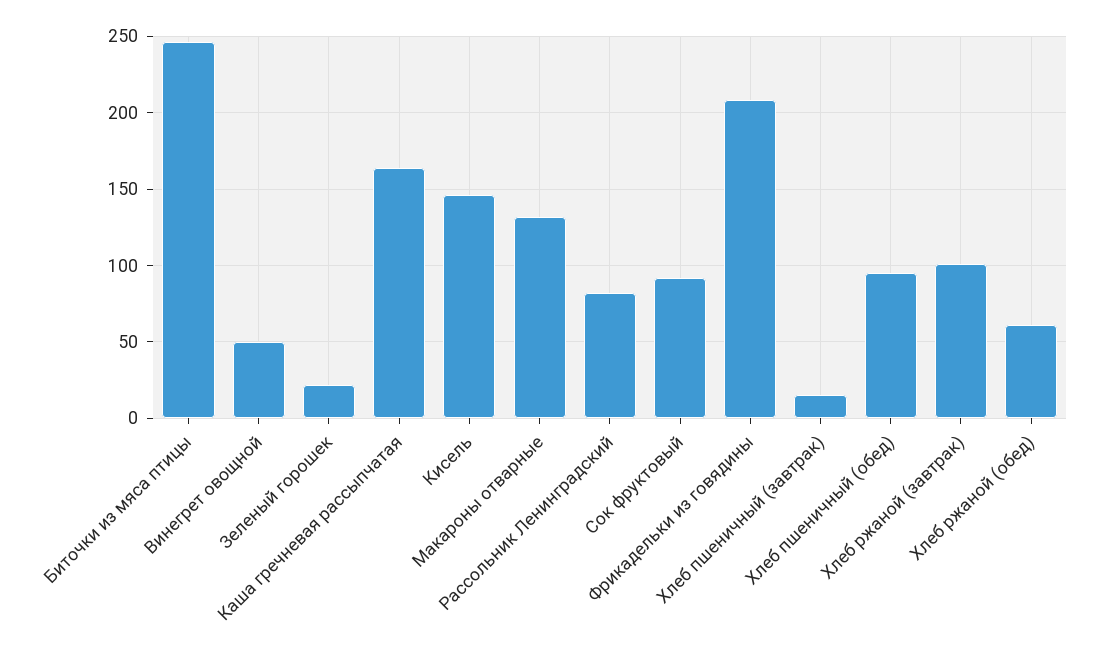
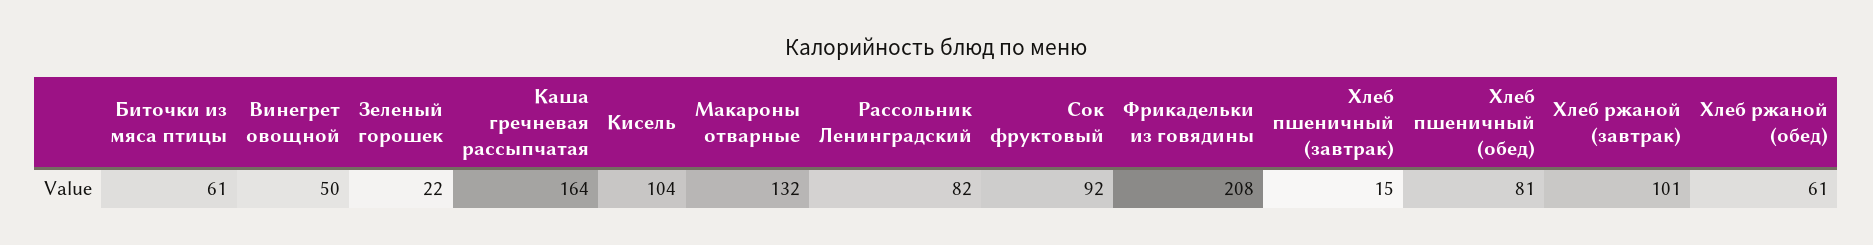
  {
-   "Биточки из мяса птицы": 245,
+   "Биточки из мяса птицы": 61,
    "Винегрет овощной": 50,
    "Зеленый горошек": 22,
    "Каша гречневая рассыпчатая": 164,
-   "Кисель": 145,
+   "Кисель": 104,
    "Макароны отварные": 132,
    "Рассольник Ленинградский": 82,
    "Сок фруктовый": 92,
    "Фрикадельки из говядины": 208,
    "Хлеб пшеничный (завтрак)": 15,
-   "Хлеб пшеничный (обед)": 95,
+   "Хлеб пшеничный (обед)": 81,
    "Хлеб ржаной (завтрак)": 101,
    "Хлеб ржаной (обед)": 61
  }

